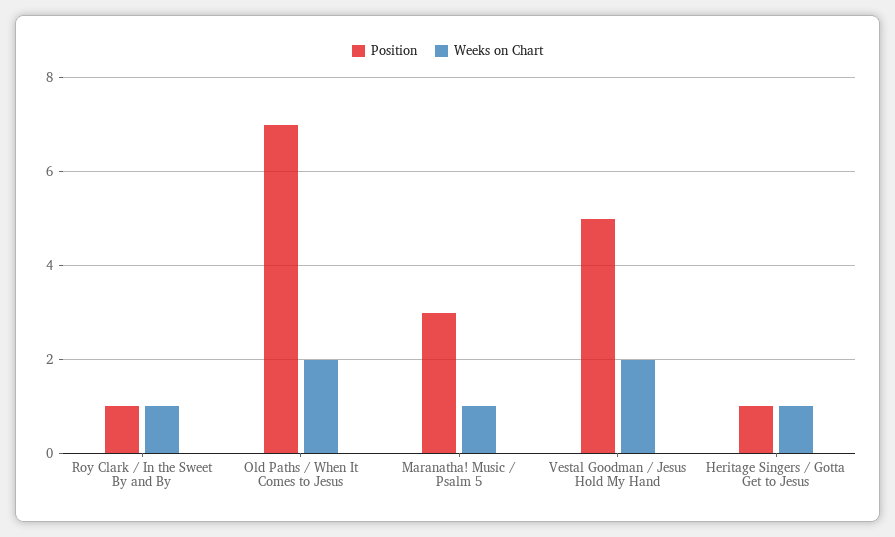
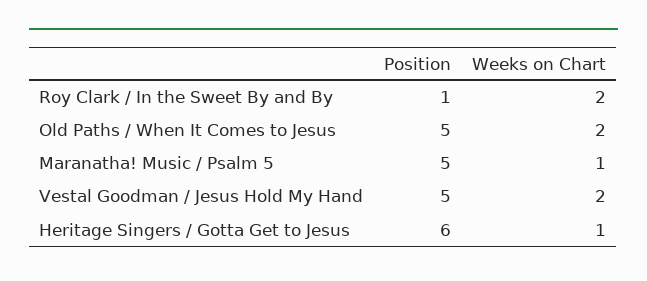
  {
    "Position": {
      "Roy Clark / In the Sweet By and By": 1,
-     "Old Paths / When It Comes to Jesus": 7,
+     "Old Paths / When It Comes to Jesus": 5,
-     "Maranatha! Music / Psalm 5": 3,
+     "Maranatha! Music / Psalm 5": 5,
      "Vestal Goodman / Jesus Hold My Hand": 5,
-     "Heritage Singers / Gotta Get to Jesus": 1
+     "Heritage Singers / Gotta Get to Jesus": 6
    },
    "Weeks on Chart": {
-     "Roy Clark / In the Sweet By and By": 1,
+     "Roy Clark / In the Sweet By and By": 2,
      "Old Paths / When It Comes to Jesus": 2,
      "Maranatha! Music / Psalm 5": 1,
      "Vestal Goodman / Jesus Hold My Hand": 2,
      "Heritage Singers / Gotta Get to Jesus": 1
    }
  }

